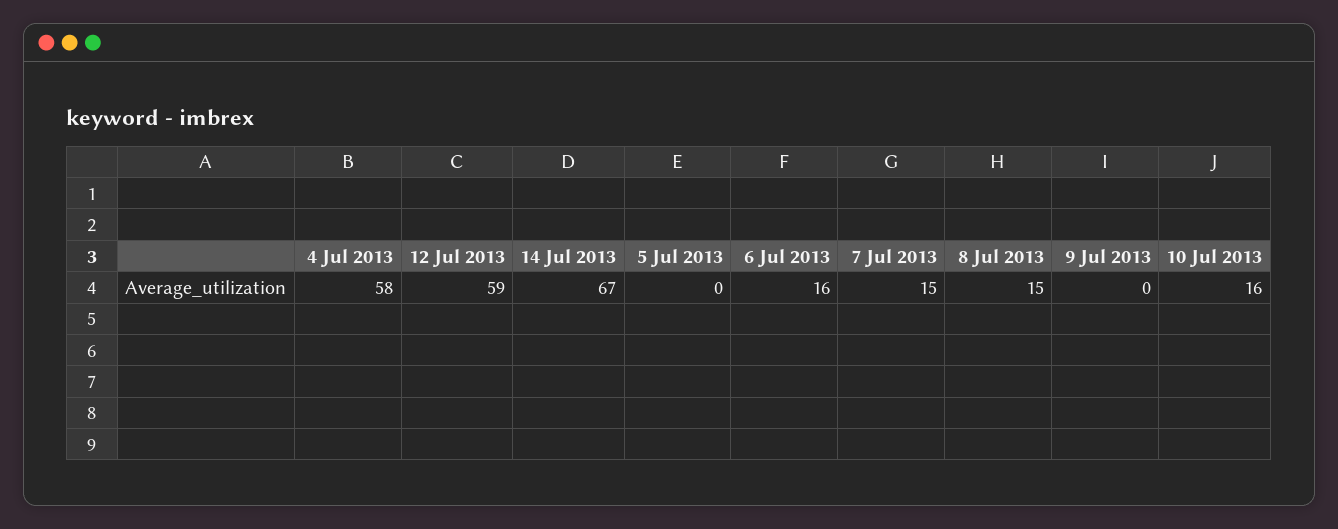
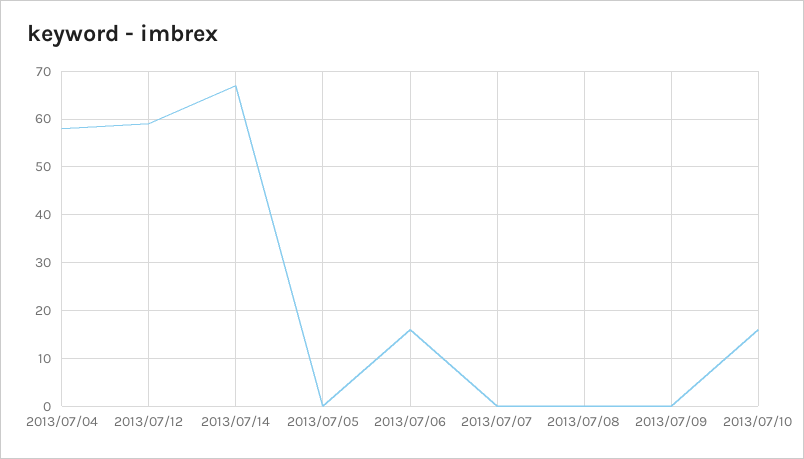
  {
    "4 Jul 2013": 58,
    "12 Jul 2013": 59,
    "14 Jul 2013": 67,
    "5 Jul 2013": 0,
    "6 Jul 2013": 16,
-   "7 Jul 2013": 15,
+   "7 Jul 2013": 0,
-   "8 Jul 2013": 15,
+   "8 Jul 2013": 0,
    "9 Jul 2013": 0,
    "10 Jul 2013": 16
  }

